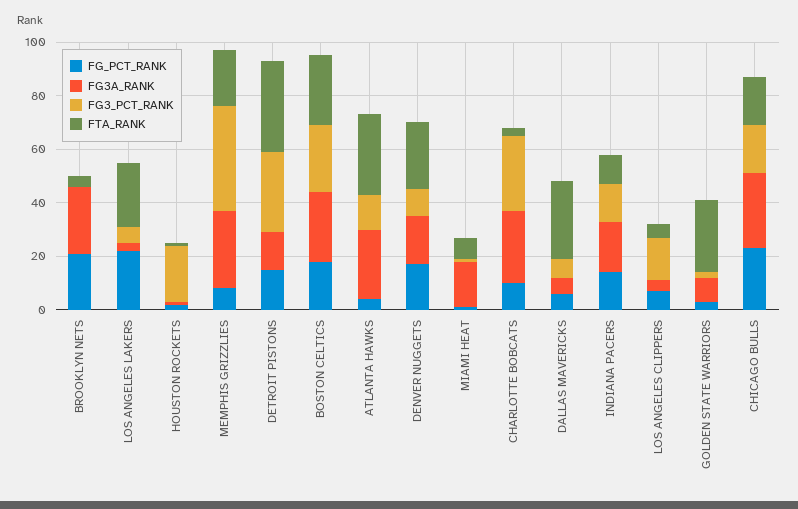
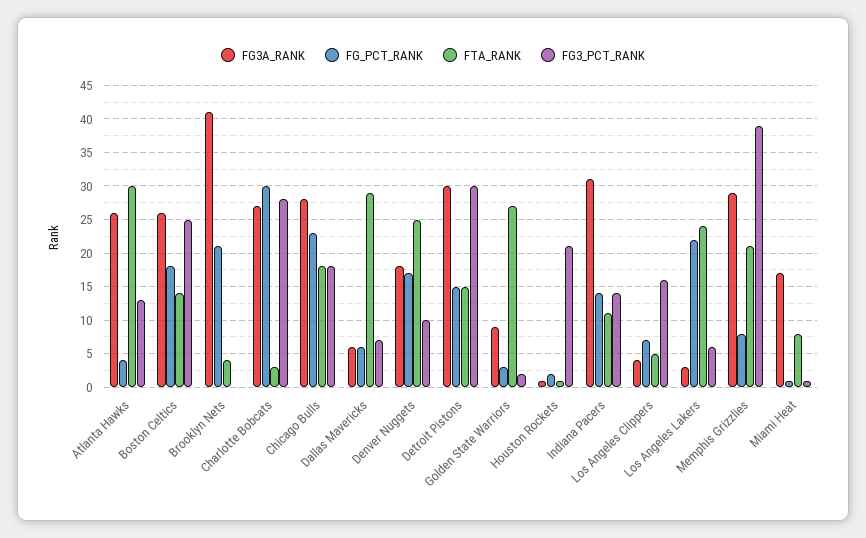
  {
    "FG_PCT_RANK": {
      "BROOKLYN NETS": 21,
      "LOS ANGELES LAKERS": 22,
      "HOUSTON ROCKETS": 2,
      "MEMPHIS GRIZZLIES": 8,
      "DETROIT PISTONS": 15,
      "BOSTON CELTICS": 18,
      "ATLANTA HAWKS": 4,
      "DENVER NUGGETS": 17,
      "MIAMI HEAT": 1,
-     "CHARLOTTE BOBCATS": 10,
+     "CHARLOTTE BOBCATS": 30,
      "DALLAS MAVERICKS": 6,
      "INDIANA PACERS": 14,
      "LOS ANGELES CLIPPERS": 7,
      "GOLDEN STATE WARRIORS": 3,
      "CHICAGO BULLS": 23
    },
    "FG3A_RANK": {
-     "BROOKLYN NETS": 25,
+     "BROOKLYN NETS": 41,
      "LOS ANGELES LAKERS": 3,
      "HOUSTON ROCKETS": 1,
      "MEMPHIS GRIZZLIES": 29,
-     "DETROIT PISTONS": 15,
+     "DETROIT PISTONS": 30,
      "BOSTON CELTICS": 26,
      "ATLANTA HAWKS": 26,
      "DENVER NUGGETS": 18,
      "MIAMI HEAT": 17,
      "CHARLOTTE BOBCATS": 27,
      "DALLAS MAVERICKS": 6,
-     "INDIANA PACERS": 20,
+     "INDIANA PACERS": 31,
      "LOS ANGELES CLIPPERS": 4,
      "GOLDEN STATE WARRIORS": 9,
      "CHICAGO BULLS": 28
    },
    "FG3_PCT_RANK": {
      "BROOKLYN NETS": 0,
      "LOS ANGELES LAKERS": 6,
      "HOUSTON ROCKETS": 21,
      "MEMPHIS GRIZZLIES": 39,
      "DETROIT PISTONS": 30,
      "BOSTON CELTICS": 25,
      "ATLANTA HAWKS": 13,
      "DENVER NUGGETS": 10,
      "MIAMI HEAT": 1,
      "CHARLOTTE BOBCATS": 28,
      "DALLAS MAVERICKS": 7,
      "INDIANA PACERS": 14,
      "LOS ANGELES CLIPPERS": 16,
      "GOLDEN STATE WARRIORS": 2,
      "CHICAGO BULLS": 18
    },
    "FTA_RANK": {
      "BROOKLYN NETS": 4,
      "LOS ANGELES LAKERS": 24,
      "HOUSTON ROCKETS": 1,
      "MEMPHIS GRIZZLIES": 21,
-     "DETROIT PISTONS": 35,
+     "DETROIT PISTONS": 15,
-     "BOSTON CELTICS": 25,
+     "BOSTON CELTICS": 14,
      "ATLANTA HAWKS": 30,
      "DENVER NUGGETS": 25,
      "MIAMI HEAT": 8,
      "CHARLOTTE BOBCATS": 3,
      "DALLAS MAVERICKS": 29,
      "INDIANA PACERS": 11,
      "LOS ANGELES CLIPPERS": 5,
      "GOLDEN STATE WARRIORS": 27,
      "CHICAGO BULLS": 18
    }
  }

